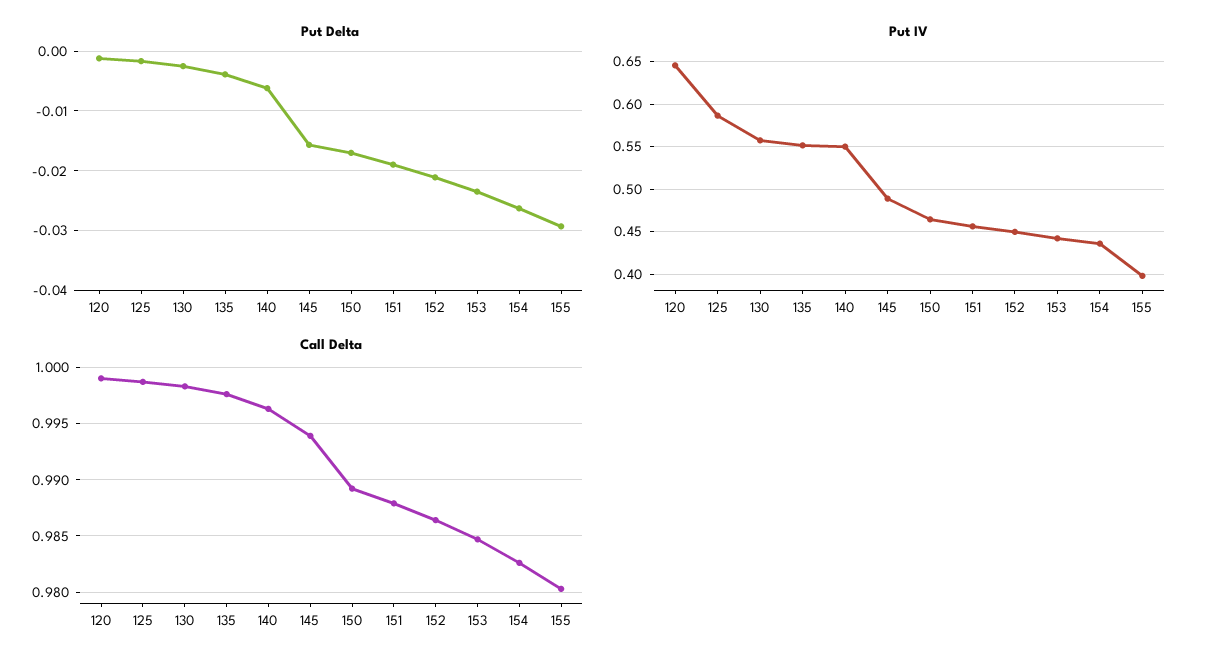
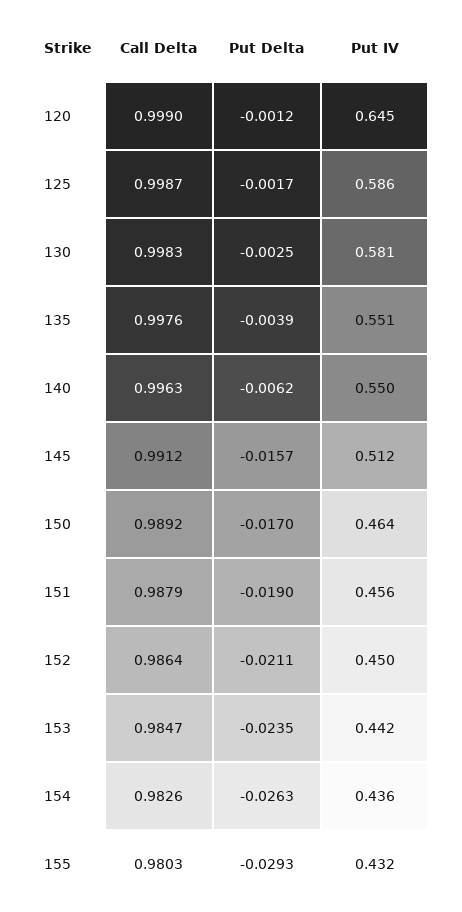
  {
    "Put Delta": {
      "120": -0.0012,
      "125": -0.0017,
      "130": -0.0025,
      "135": -0.0039,
      "140": -0.0062,
      "145": -0.0157,
      "150": -0.017,
      "151": -0.019,
      "152": -0.0211,
      "153": -0.0235,
      "154": -0.0263,
      "155": -0.0293
    },
    "Put IV": {
      "120": 0.645,
      "125": 0.586,
-     "130": 0.56,
+     "130": 0.581,
      "135": 0.551,
      "140": 0.55,
-     "145": 0.49,
+     "145": 0.512,
      "150": 0.464,
      "151": 0.456,
      "152": 0.45,
      "153": 0.442,
      "154": 0.436,
-     "155": 0.4
+     "155": 0.432
    },
    "Call Delta": {
      "120": 0.999,
      "125": 0.9987,
      "130": 0.9983,
      "135": 0.9976,
      "140": 0.9963,
-     "145": 0.994,
+     "145": 0.9912,
      "150": 0.9892,
      "151": 0.9879,
      "152": 0.9864,
      "153": 0.9847,
      "154": 0.9826,
      "155": 0.9803
    }
  }

